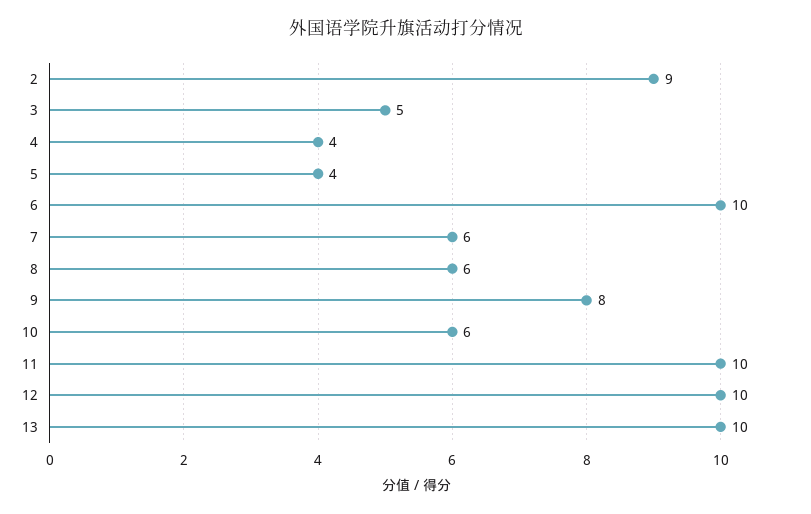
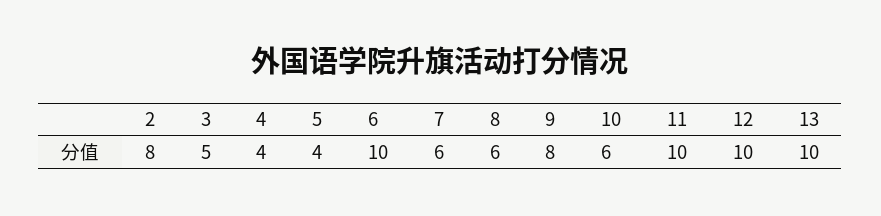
  {
-   "2": 9,
+   "2": 8,
    "3": 5,
    "4": 4,
    "5": 4,
    "6": 10,
    "7": 6,
    "8": 6,
    "9": 8,
    "10": 6,
    "11": 10,
    "12": 10,
    "13": 10
  }

